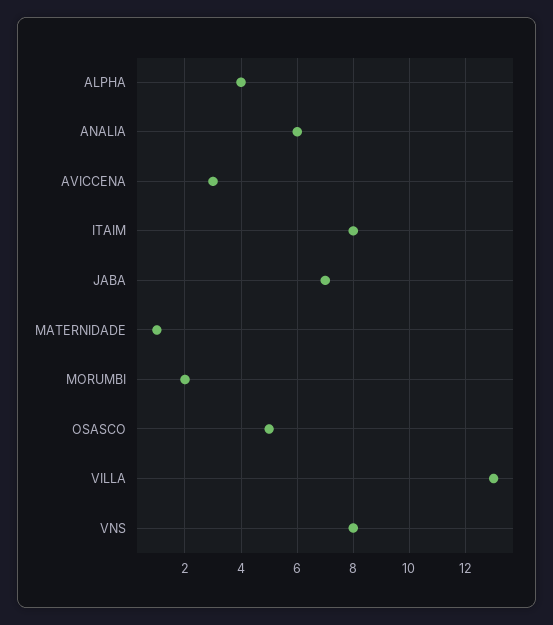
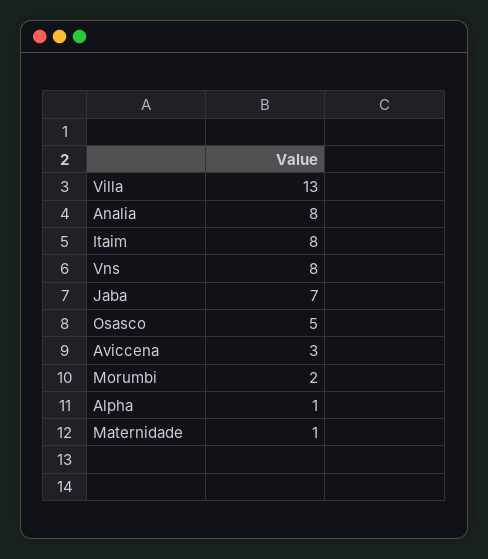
  {
-   "ALPHA": 4,
+   "ALPHA": 1,
-   "ANALIA": 6,
+   "ANALIA": 8,
    "AVICCENA": 3,
    "ITAIM": 8,
    "JABA": 7,
    "MATERNIDADE": 1,
    "MORUMBI": 2,
    "OSASCO": 5,
    "VILLA": 13,
    "VNS": 8
  }

